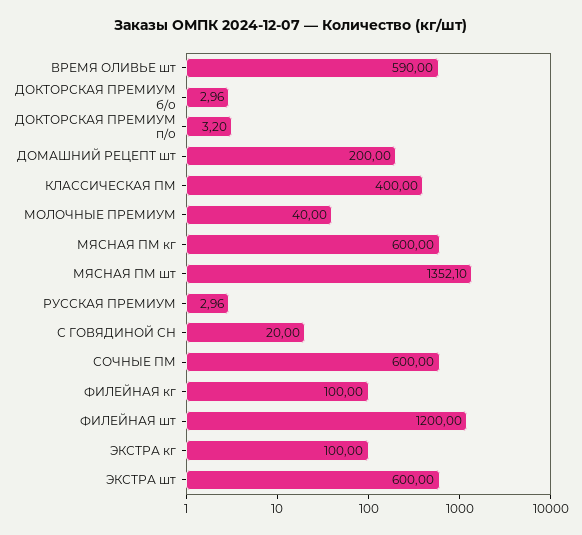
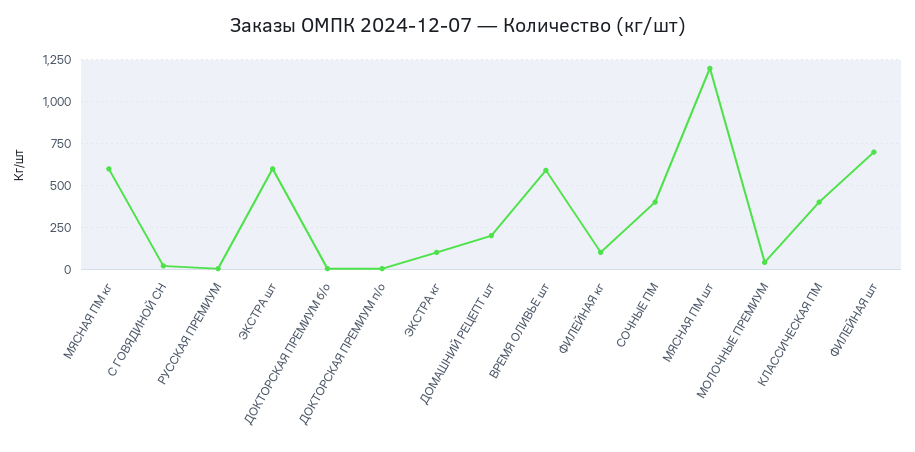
  {
    "ВРЕМЯ ОЛИВЬЕ шт": 590,
    "ДОКТОРСКАЯ ПРЕМИУМ б/о": 2.96,
    "ДОКТОРСКАЯ ПРЕМИУМ п/о": 3.2,
    "ДОМАШНИЙ РЕЦЕПТ шт": 200,
    "КЛАССИЧЕСКАЯ ПМ": 400,
    "МОЛОЧНЫЕ ПРЕМИУМ": 40,
    "МЯСНАЯ ПМ кг": 600,
-   "МЯСНАЯ ПМ шт": 1352.1,
+   "МЯСНАЯ ПМ шт": 1200,
    "РУССКАЯ ПРЕМИУМ": 2.96,
    "С ГОВЯДИНОЙ СН": 20,
-   "СОЧНЫЕ ПМ": 600,
+   "СОЧНЫЕ ПМ": 400,
    "ФИЛЕЙНАЯ кг": 100,
-   "ФИЛЕЙНАЯ шт": 1200,
+   "ФИЛЕЙНАЯ шт": 700,
    "ЭКСТРА кг": 100,
    "ЭКСТРА шт": 600
  }

